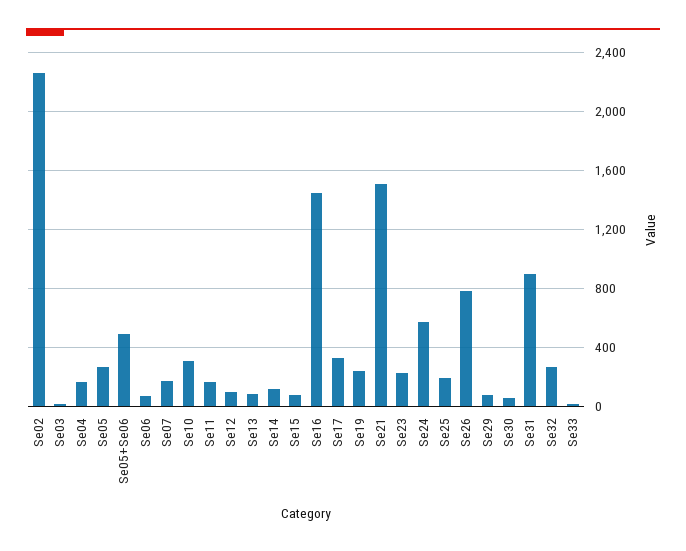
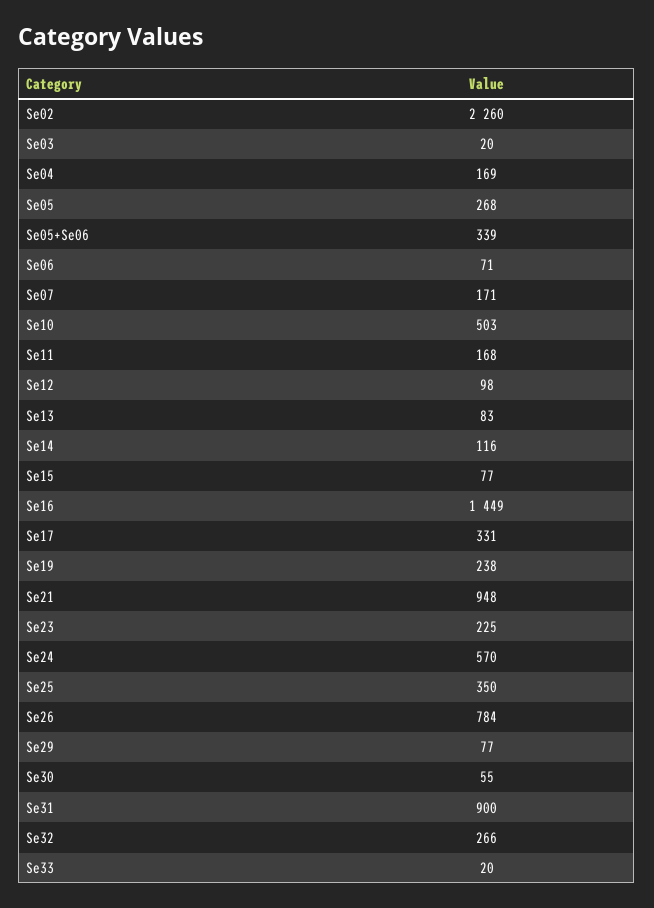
  {
    "Se02": 2260,
    "Se03": 20,
    "Se04": 169,
    "Se05": 268,
-   "Se05+Se06": 500,
+   "Se05+Se06": 339,
    "Se06": 71,
    "Se07": 171,
-   "Se10": 300,
+   "Se10": 503,
    "Se11": 168,
    "Se12": 98,
    "Se13": 83,
    "Se14": 116,
    "Se15": 77,
    "Se16": 1449,
    "Se17": 331,
    "Se19": 238,
-   "Se21": 1500,
+   "Se21": 948,
    "Se23": 225,
    "Se24": 570,
-   "Se25": 200,
+   "Se25": 350,
    "Se26": 784,
    "Se29": 77,
    "Se30": 55,
    "Se31": 900,
    "Se32": 266,
    "Se33": 20
  }

